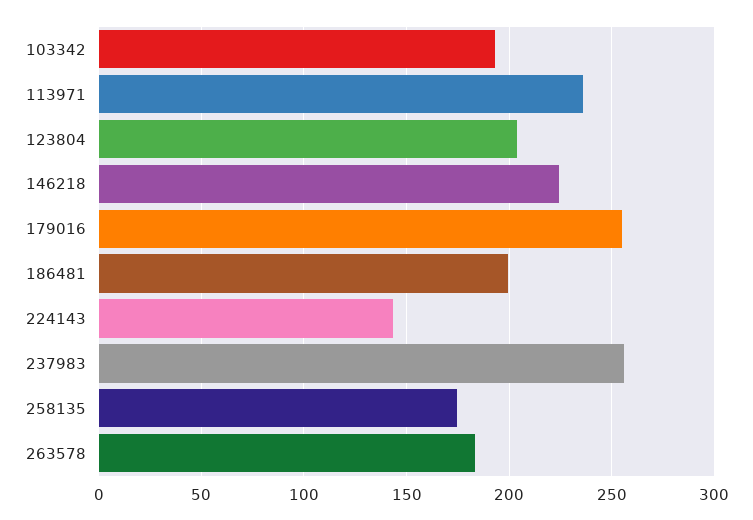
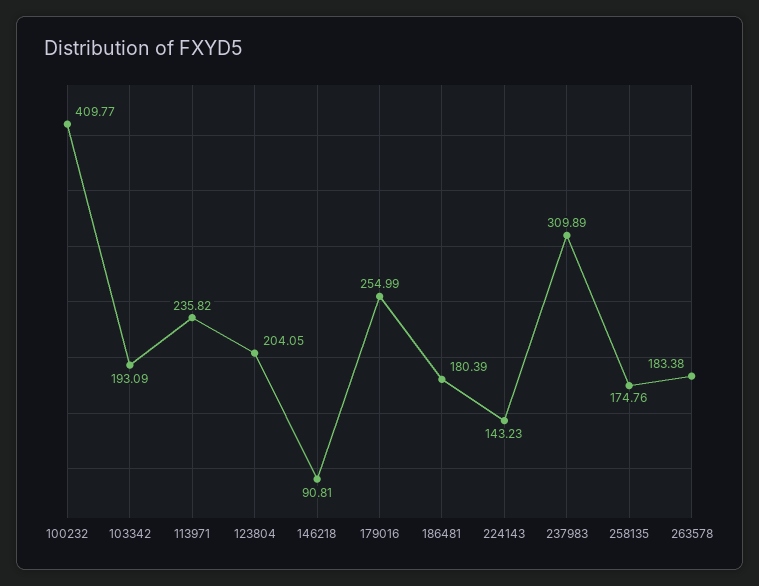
  {
    "103342": 193.09,
    "113971": 235.82,
    "123804": 204.05,
-   "146218": 225,
+   "146218": 90.81,
    "179016": 254.99,
-   "186481": 200,
+   "186481": 180.39,
    "224143": 143.23,
-   "237983": 255,
+   "237983": 309.89,
    "258135": 174.76,
-   "263578": 183.38
+   "263578": 183.38,
+   "100232": 409.77
  }

